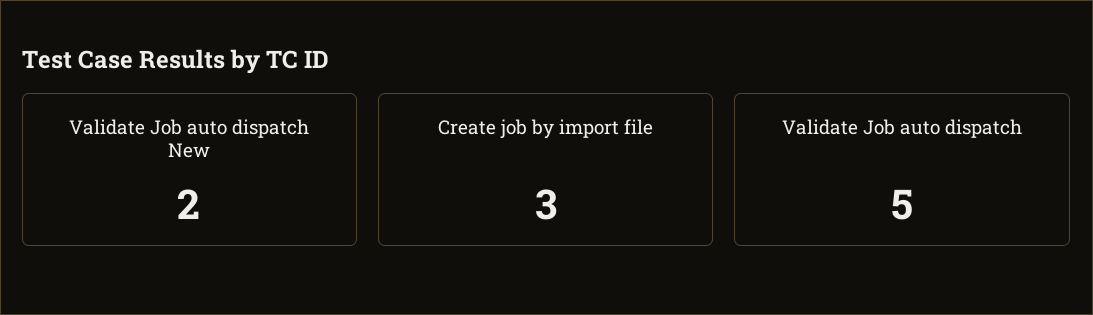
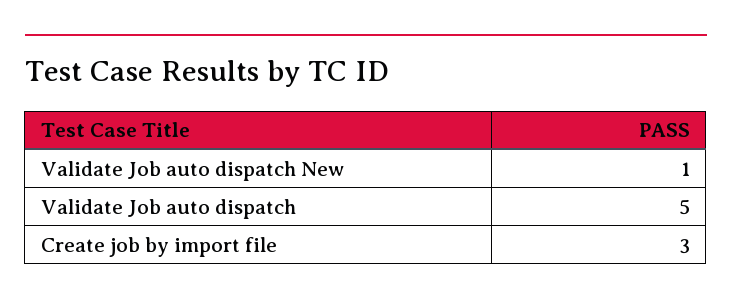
  {
-   "Validate Job auto dispatch New": 2,
+   "Validate Job auto dispatch New": 1,
    "Create job by import file": 3,
    "Validate Job auto dispatch": 5
  }

